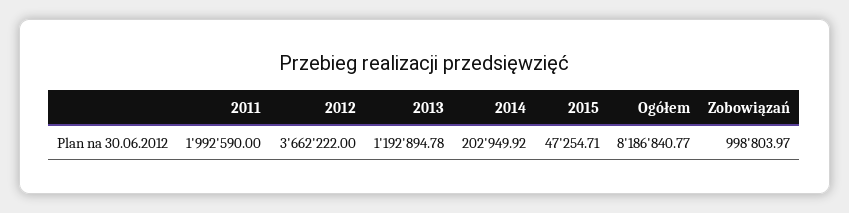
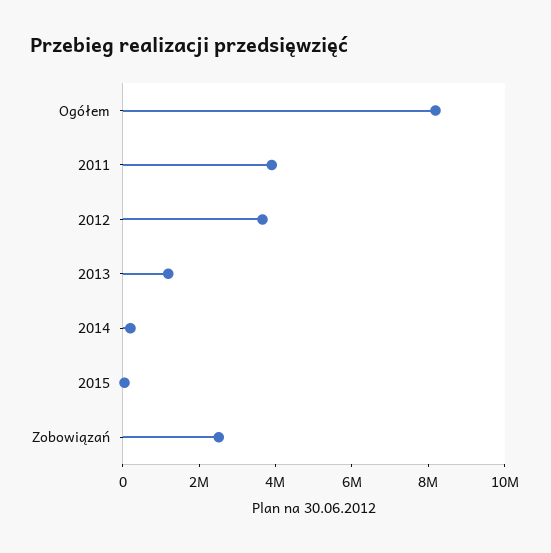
  {
-   "2011": 1992590,
+   "2011": 4000000,
    "2012": 3662222,
    "2013": 1192894.78,
    "2014": 202949.92,
    "2015": 47254.71,
    "Ogółem": 8186840.77,
-   "Zobowiązań": 998803.97
+   "Zobowiązań": 2500000
  }

